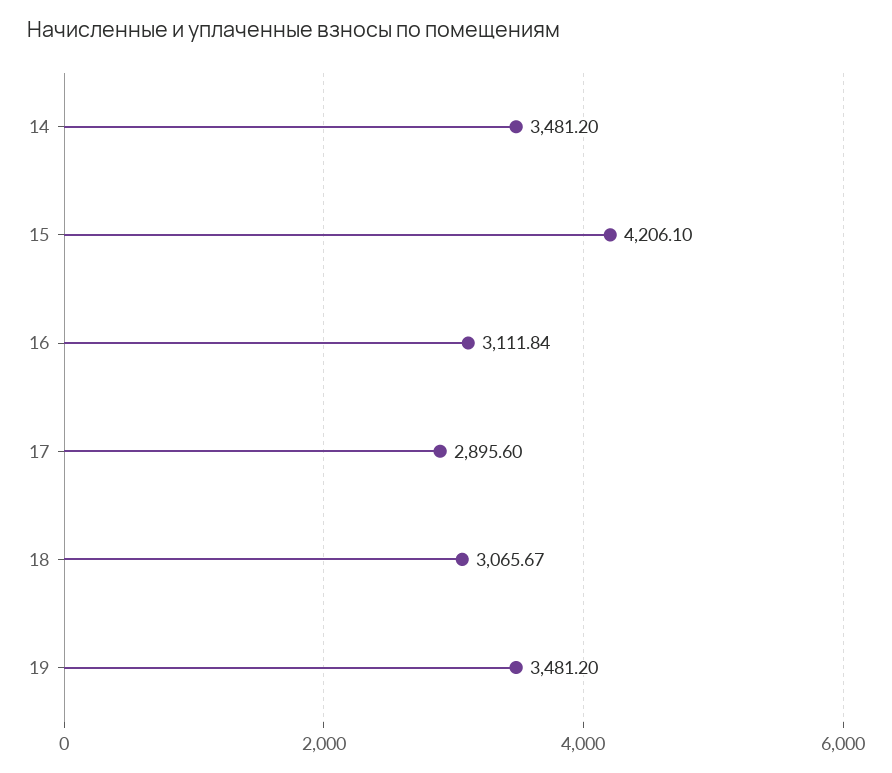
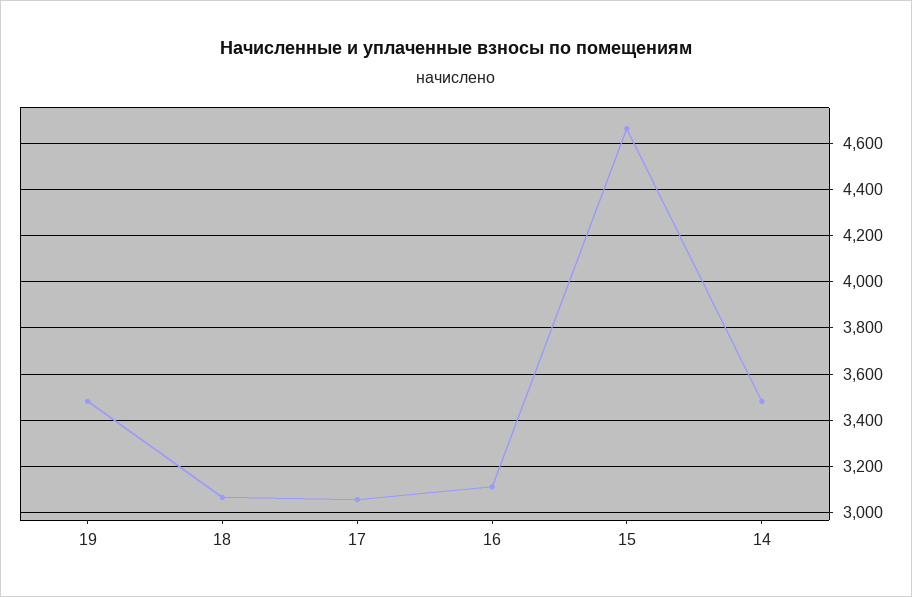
  {
    "14": 3481.2,
-   "15": 4206.1,
+   "15": 4650,
    "16": 3111.84,
-   "17": 2895.6,
+   "17": 3050,
    "18": 3065.67,
    "19": 3481.2
  }

